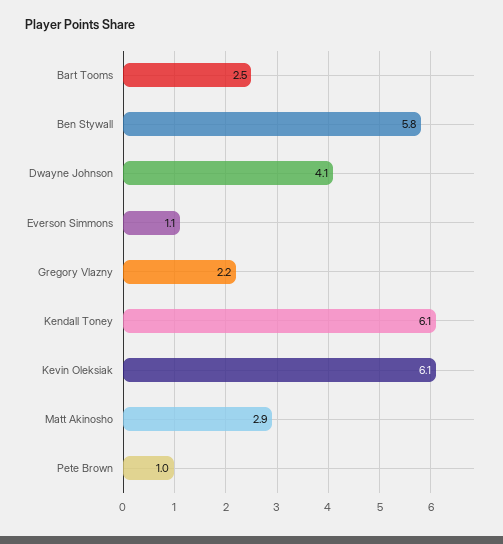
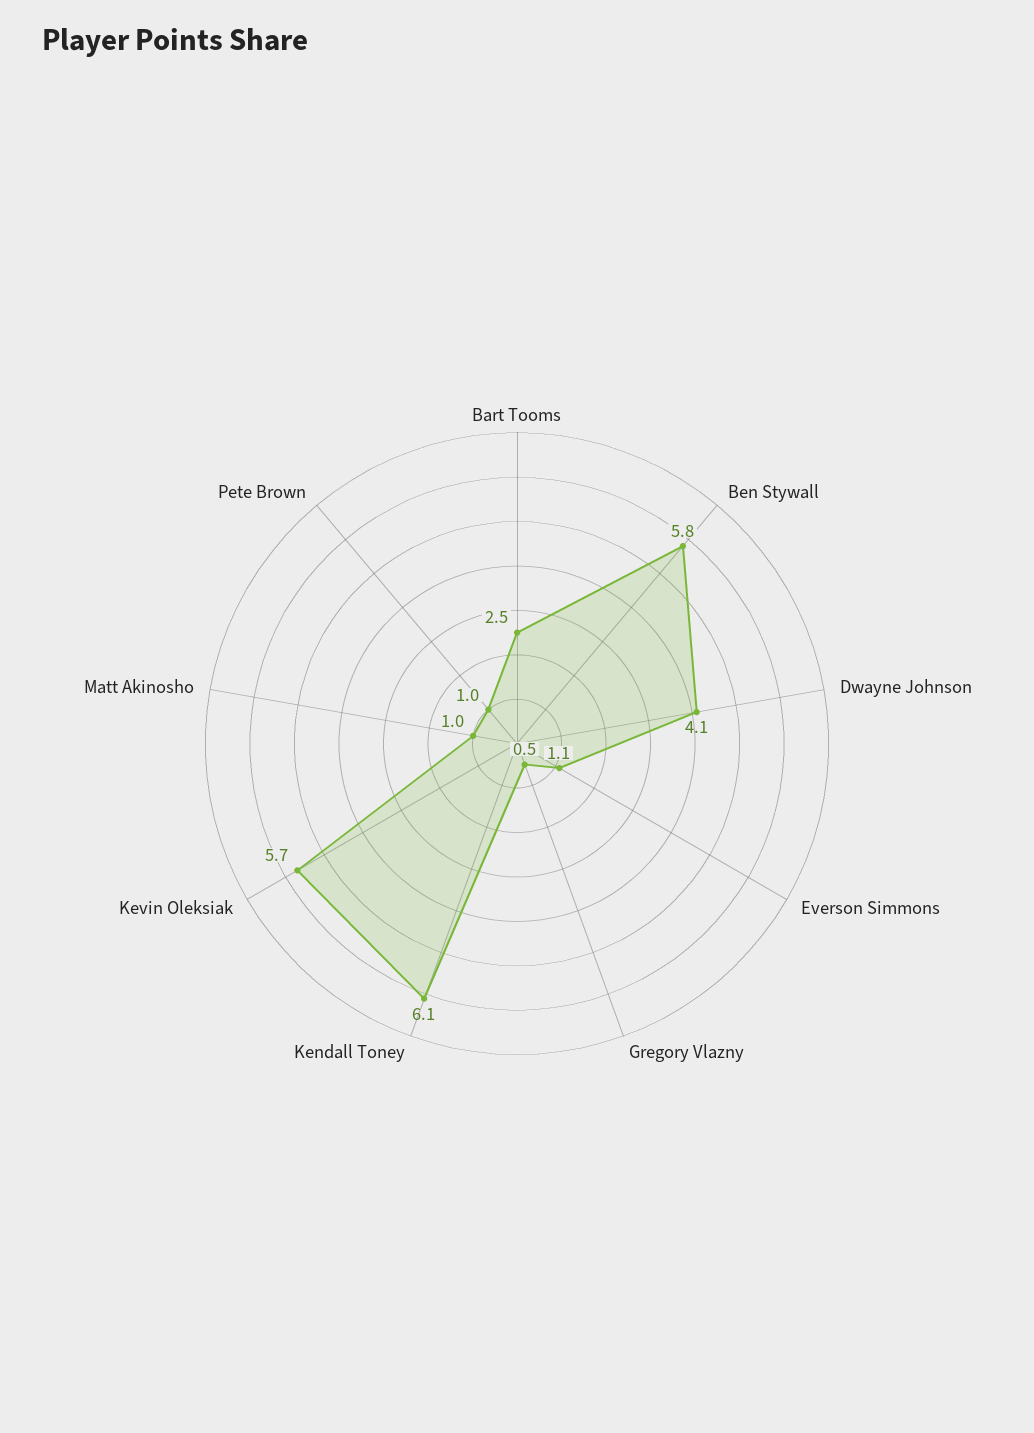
  {
    "Bart Tooms": 2.5,
    "Ben Stywall": 5.8,
    "Dwayne Johnson": 4.1,
    "Everson Simmons": 1.1,
-   "Gregory Vlazny": 2.2,
+   "Gregory Vlazny": 0.5,
    "Kendall Toney": 6.1,
-   "Kevin Oleksiak": 6.1,
+   "Kevin Oleksiak": 5.7,
-   "Matt Akinosho": 2.9,
+   "Matt Akinosho": 1,
    "Pete Brown": 1
  }

